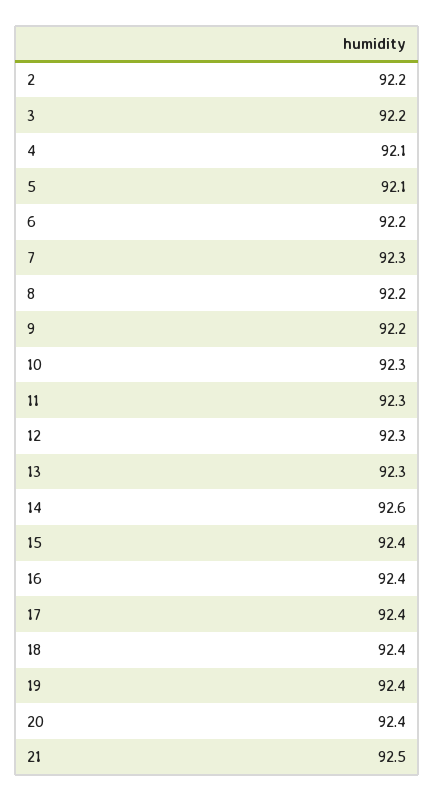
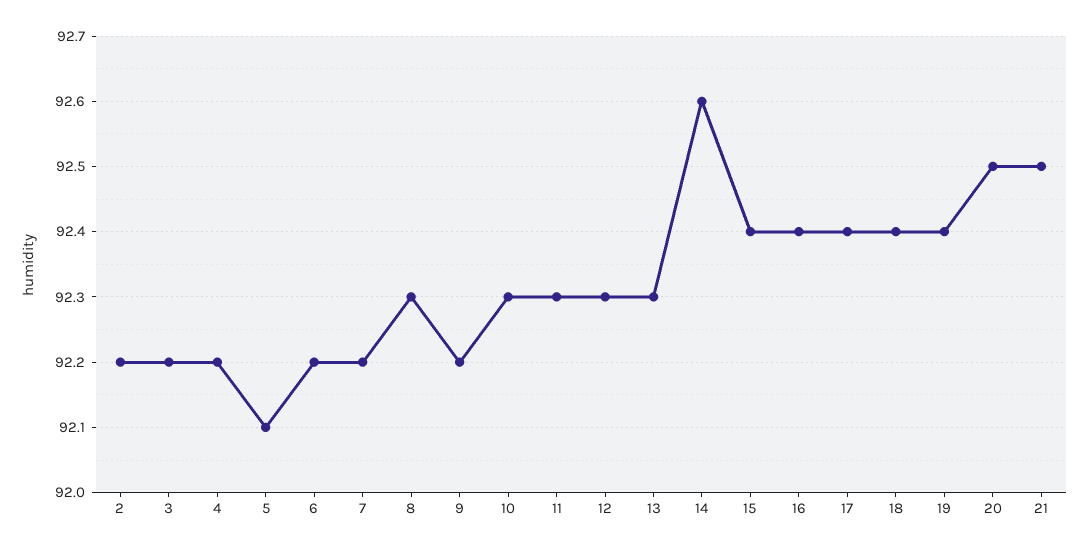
  {
    "2": 92.2,
    "3": 92.2,
-   "4": 92.1,
+   "4": 92.2,
    "5": 92.1,
    "6": 92.2,
-   "7": 92.3,
+   "7": 92.2,
-   "8": 92.2,
+   "8": 92.3,
    "9": 92.2,
    "10": 92.3,
    "11": 92.3,
    "12": 92.3,
    "13": 92.3,
    "14": 92.6,
    "15": 92.4,
    "16": 92.4,
    "17": 92.4,
    "18": 92.4,
    "19": 92.4,
-   "20": 92.4,
+   "20": 92.5,
    "21": 92.5
  }

